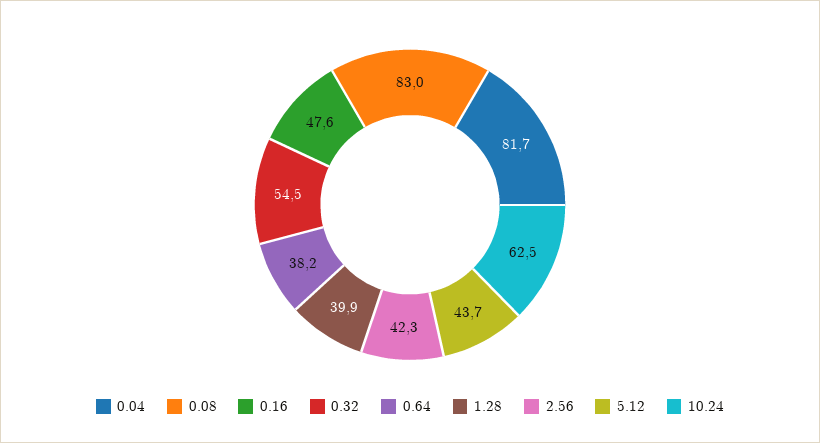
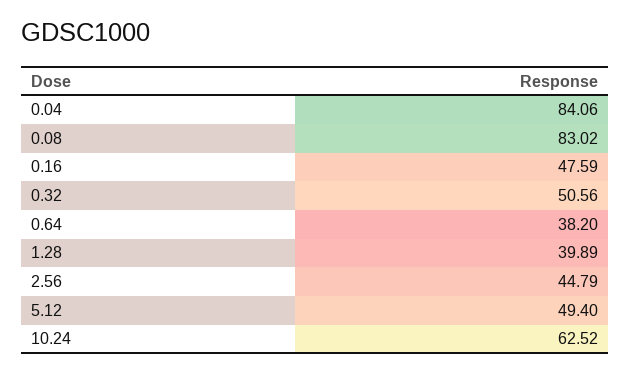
  {
-   "0.04": 81.7,
+   "0.04": 84.06,
    "0.08": 83.02,
    "0.16": 47.59,
-   "0.32": 54.5,
+   "0.32": 50.56,
    "0.64": 38.2,
    "1.28": 39.89,
-   "2.56": 42.3,
+   "2.56": 44.79,
-   "5.12": 43.7,
+   "5.12": 49.4,
    "10.24": 62.52
  }

